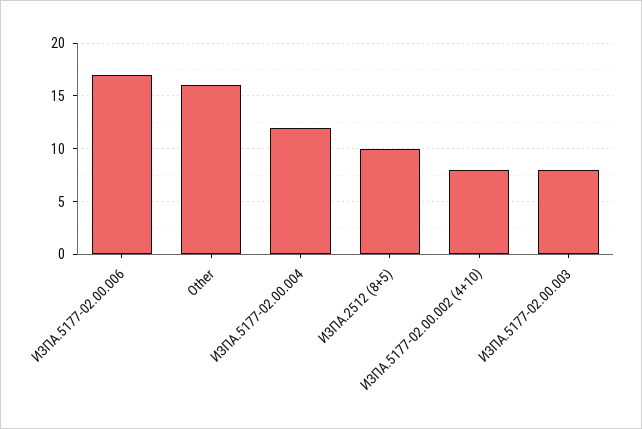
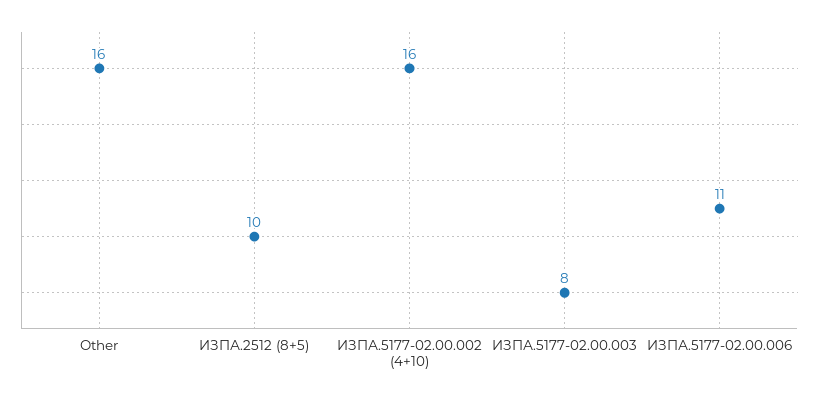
  {
-   "ИЗПА.5177-02.00.006": 17,
+   "ИЗПА.5177-02.00.006": 11,
    "Other": 16,
-   "ИЗПА.5177-02.00.004": 12,
    "ИЗПА.2512 (8+5)": 10,
-   "ИЗПА.5177-02.00.002 (4+10)": 8,
+   "ИЗПА.5177-02.00.002 (4+10)": 16,
    "ИЗПА.5177-02.00.003": 8
  }

